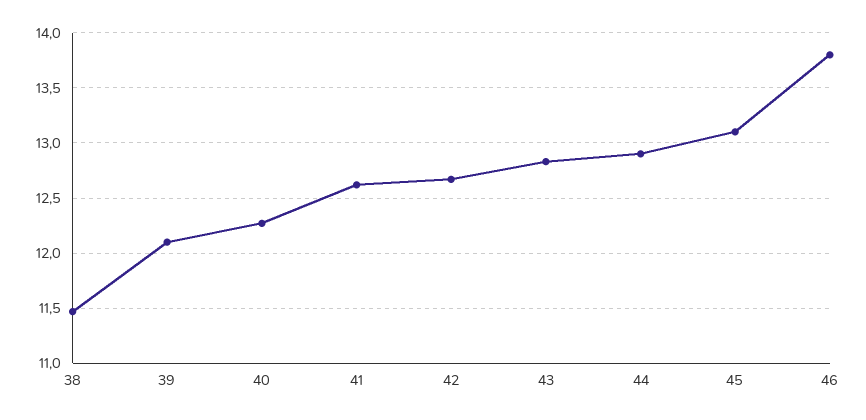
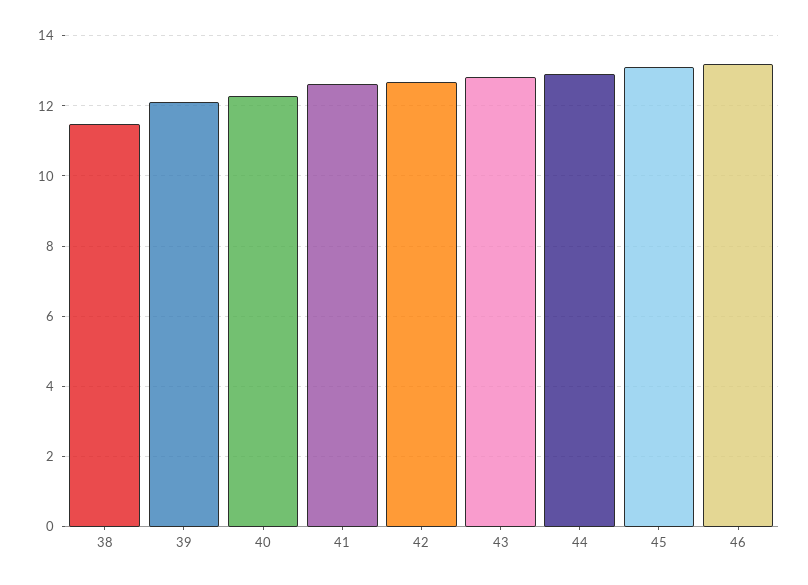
  {
    "38": 11.5,
    "39": 12.1,
    "40": 12.3,
    "41": 12.6,
    "42": 12.7,
    "43": 12.8,
    "44": 12.9,
    "45": 13.1,
-   "46": 13.8
+   "46": 13.2
  }

